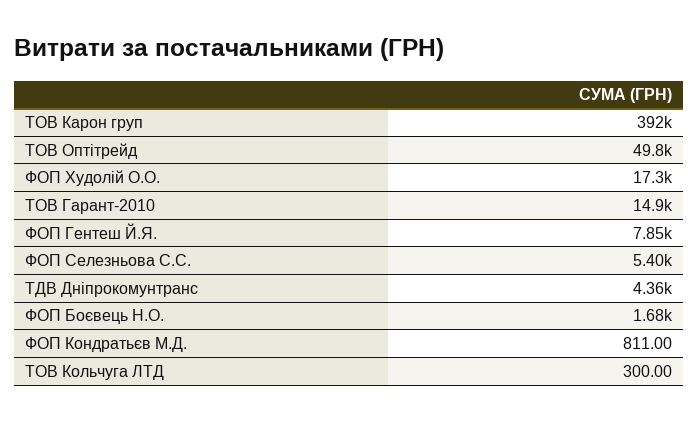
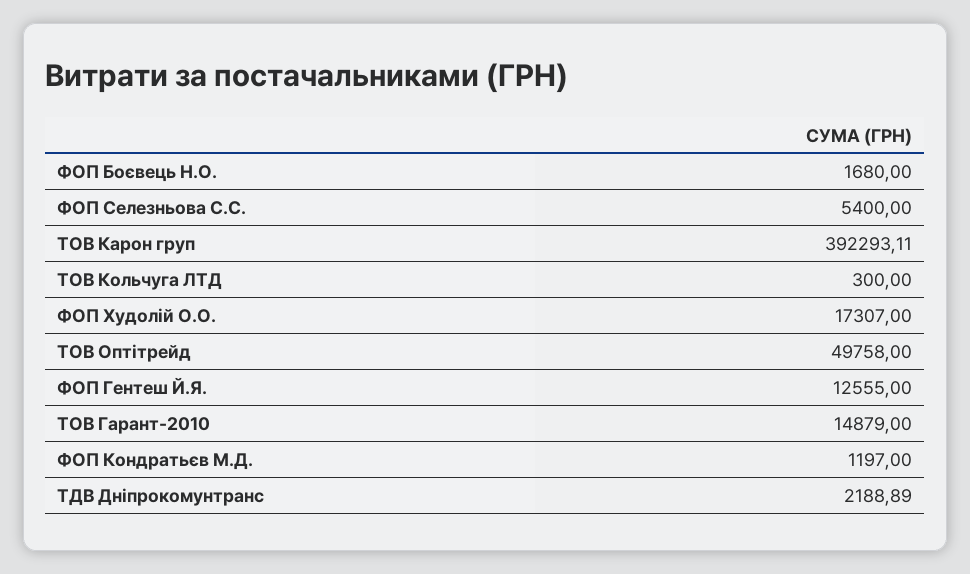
  {
    "ТОВ Карон груп": 392293.11,
    "ТОВ Оптітрейд": 49758,
    "ФОП Худолій О.О.": 17307,
    "ТОВ Гарант-2010": 14879,
-   "ФОП Гентеш Й.Я.": 7850,
+   "ФОП Гентеш Й.Я.": 12555,
    "ФОП Селезньова С.С.": 5400,
-   "ТДВ Дніпрокомунтранс": 4360,
+   "ТДВ Дніпрокомунтранс": 2188.89,
    "ФОП Боєвець Н.О.": 1680,
-   "ФОП Кондратьєв М.Д.": 811,
+   "ФОП Кондратьєв М.Д.": 1197,
    "ТОВ Кольчуга ЛТД": 300
  }

